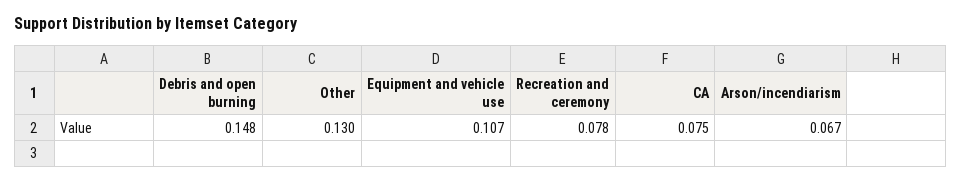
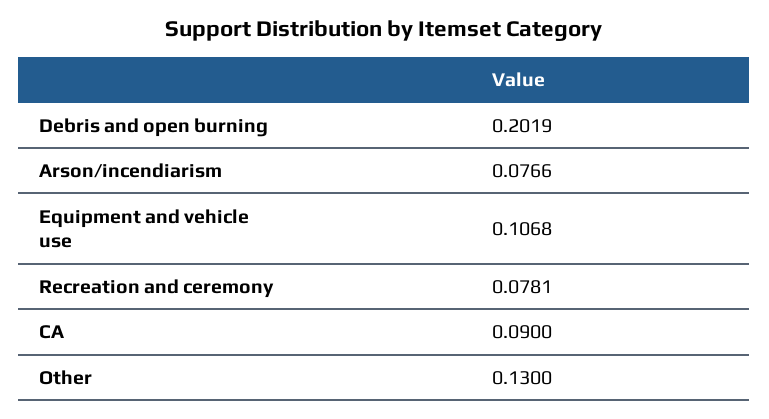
  {
-   "Debris and open burning": 0.148,
+   "Debris and open burning": 0.2019,
    "Other": 0.13,
    "Equipment and vehicle use": 0.1068,
    "Recreation and ceremony": 0.0781,
-   "CA": 0.075,
+   "CA": 0.09,
-   "Arson/incendiarism": 0.067
+   "Arson/incendiarism": 0.0766
  }

